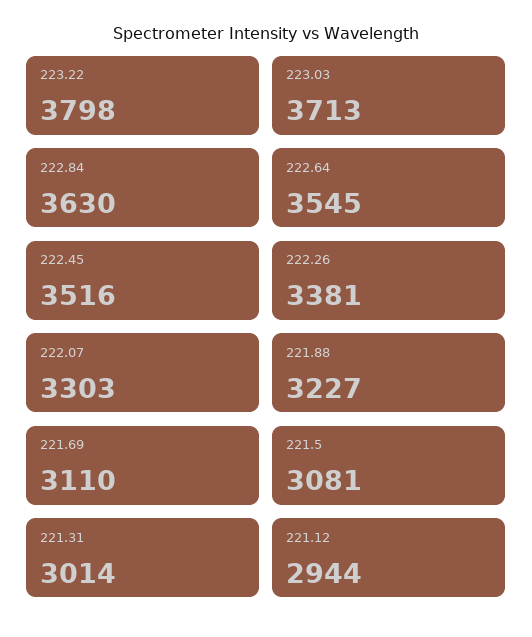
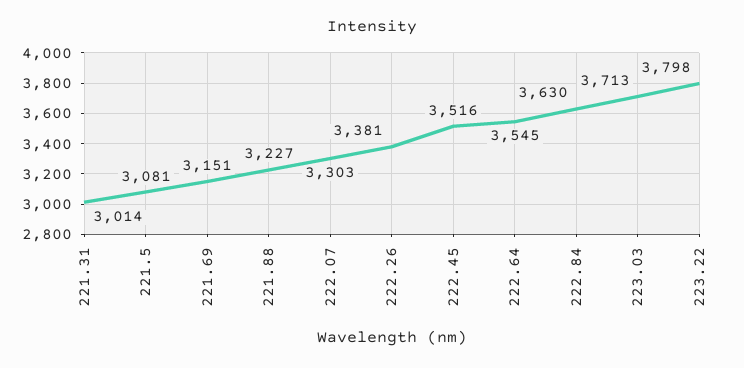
  {
    "223.22": 3798,
    "223.03": 3713,
    "222.84": 3630,
    "222.64": 3545,
    "222.45": 3516,
    "222.26": 3381,
    "222.07": 3303,
    "221.88": 3227,
-   "221.69": 3110,
+   "221.69": 3151,
    "221.5": 3081,
-   "221.31": 3014,
+   "221.31": 3014
-   "221.12": 2944
  }

